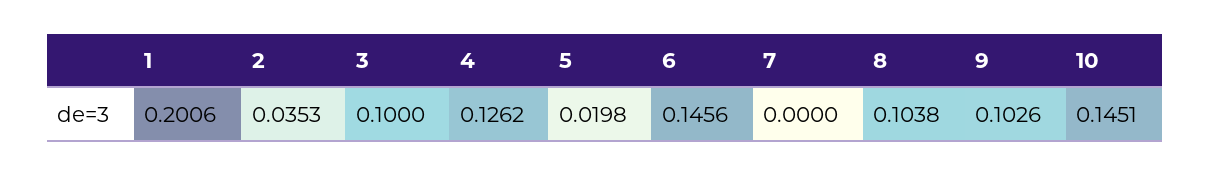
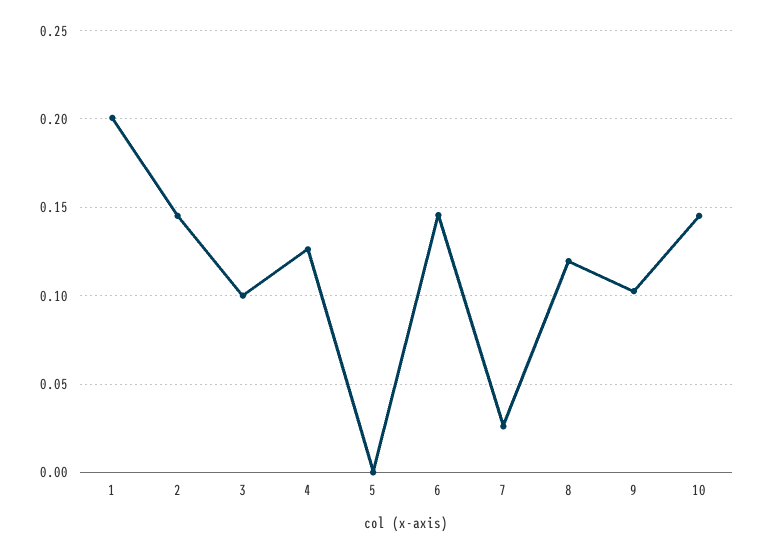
  {
    "1": 0.2006,
-   "2": 0.0353,
+   "2": 0.145,
    "3": 0.1,
    "4": 0.1262,
-   "5": 0.0198,
+   "5": 0,
    "6": 0.1456,
-   "7": 0,
+   "7": 0.025,
-   "8": 0.1038,
+   "8": 0.12,
    "9": 0.1026,
    "10": 0.1451
  }

